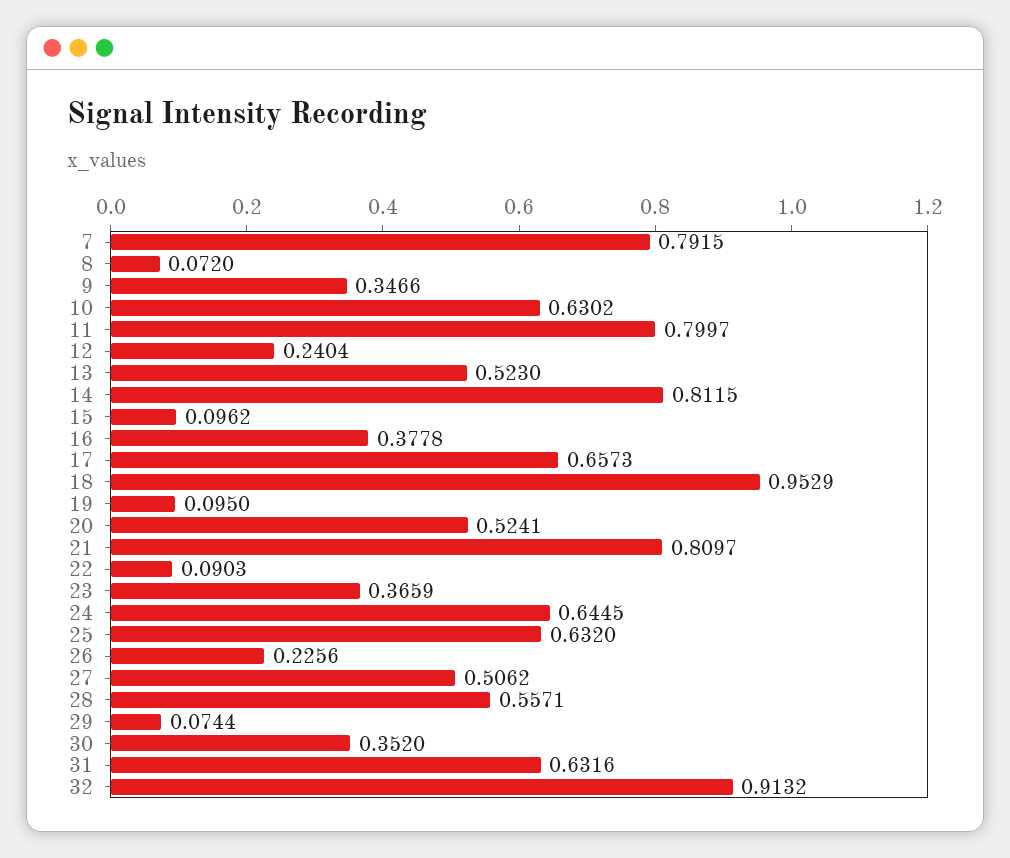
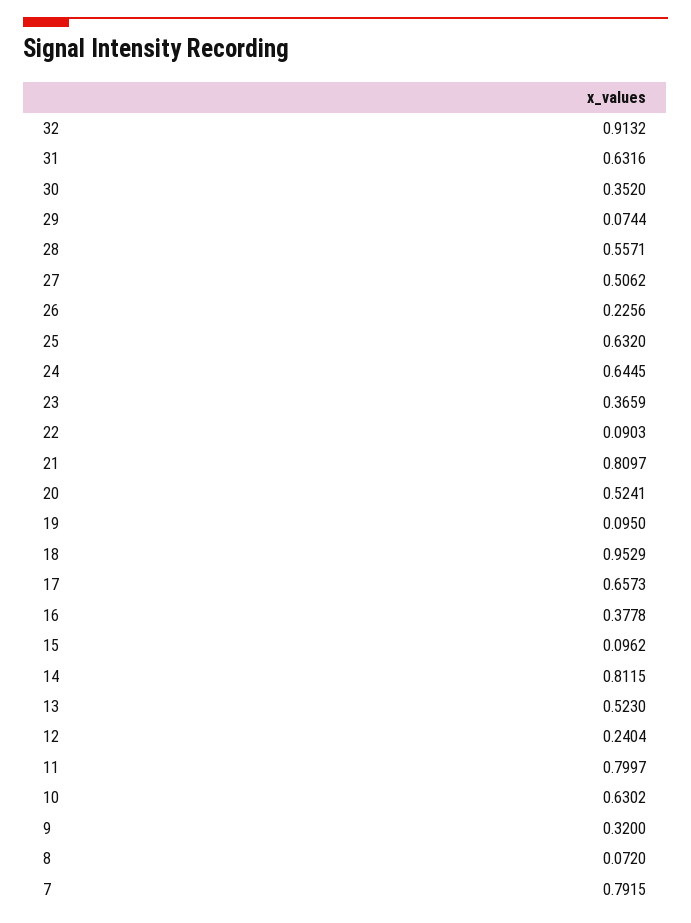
  {
    "7": 0.7915,
    "8": 0.072,
-   "9": 0.3466,
+   "9": 0.32,
    "10": 0.6302,
    "11": 0.7997,
    "12": 0.2404,
    "13": 0.523,
    "14": 0.8115,
    "15": 0.0962,
    "16": 0.3778,
    "17": 0.6573,
    "18": 0.9529,
    "19": 0.095,
    "20": 0.5241,
    "21": 0.8097,
    "22": 0.0903,
    "23": 0.3659,
    "24": 0.6445,
    "25": 0.632,
    "26": 0.2256,
    "27": 0.5062,
    "28": 0.5571,
    "29": 0.0744,
    "30": 0.352,
    "31": 0.6316,
    "32": 0.9132
  }

